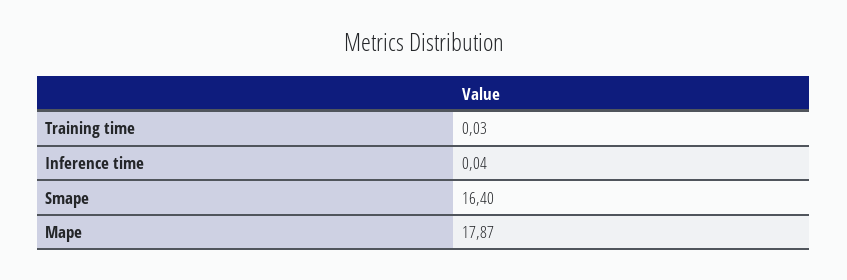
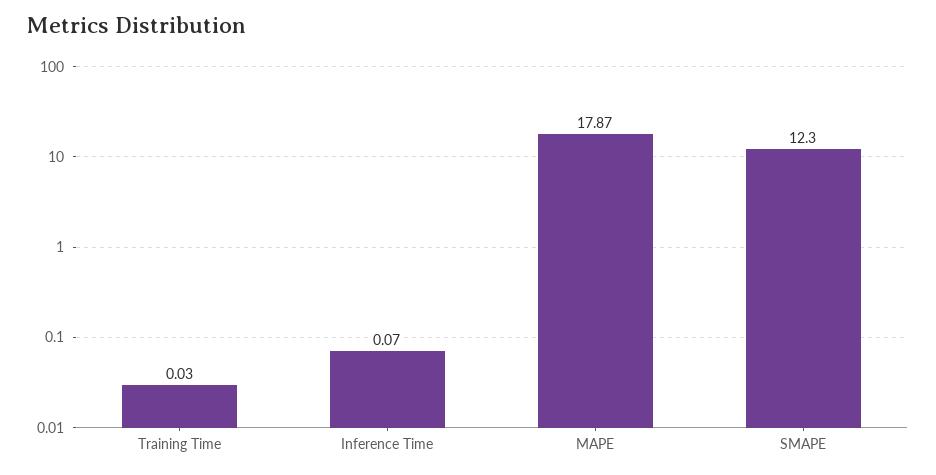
  {
    "Training time": 0.03,
-   "Inference time": 0.04,
+   "Inference time": 0.07,
-   "Smape": 16.4,
+   "Smape": 12.3,
    "Mape": 17.87
  }

